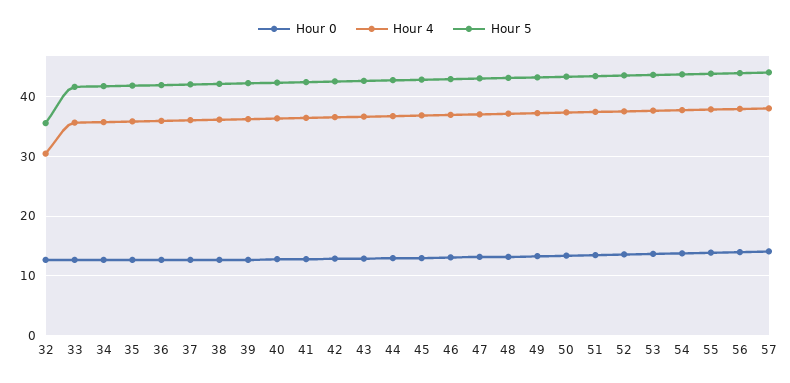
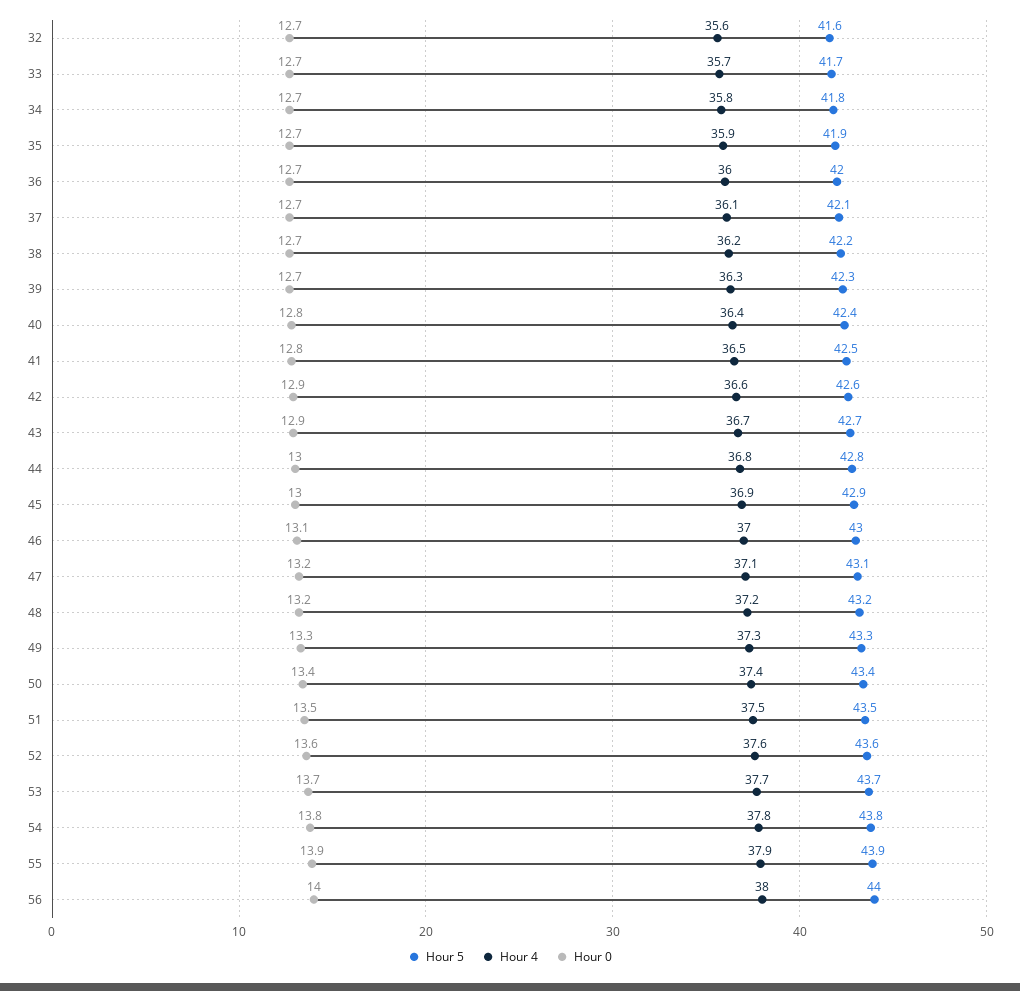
  {
    "Hour 0": {
      "32": 12.7,
      "33": 12.7,
      "34": 12.7,
      "35": 12.7,
      "36": 12.7,
      "37": 12.7,
      "38": 12.7,
      "39": 12.7,
      "40": 12.8,
      "41": 12.8,
      "42": 12.9,
      "43": 12.9,
      "44": 13,
      "45": 13,
      "46": 13.1,
      "47": 13.2,
      "48": 13.2,
      "49": 13.3,
      "50": 13.4,
      "51": 13.5,
      "52": 13.6,
      "53": 13.7,
      "54": 13.8,
      "55": 13.9,
-     "56": 14,
+     "56": 14
-     "57": 14
    },
    "Hour 4": {
-     "32": 30,
+     "32": 35.6,
      "33": 35.7,
      "34": 35.8,
      "35": 35.9,
      "36": 36,
      "37": 36.1,
      "38": 36.2,
      "39": 36.3,
      "40": 36.4,
      "41": 36.5,
      "42": 36.6,
      "43": 36.7,
      "44": 36.8,
      "45": 36.9,
      "46": 37,
      "47": 37.1,
      "48": 37.2,
      "49": 37.3,
      "50": 37.4,
      "51": 37.5,
      "52": 37.6,
      "53": 37.7,
      "54": 37.8,
      "55": 37.9,
-     "56": 38,
+     "56": 38
-     "57": 38
    },
    "Hour 5": {
-     "32": 36,
+     "32": 41.6,
      "33": 41.7,
      "34": 41.8,
      "35": 41.9,
      "36": 42,
      "37": 42.1,
      "38": 42.2,
      "39": 42.3,
      "40": 42.4,
      "41": 42.5,
      "42": 42.6,
      "43": 42.7,
      "44": 42.8,
      "45": 42.9,
      "46": 43,
      "47": 43.1,
      "48": 43.2,
      "49": 43.3,
      "50": 43.4,
      "51": 43.5,
      "52": 43.6,
      "53": 43.7,
      "54": 43.8,
      "55": 43.9,
-     "56": 44,
+     "56": 44
-     "57": 44
    }
  }

